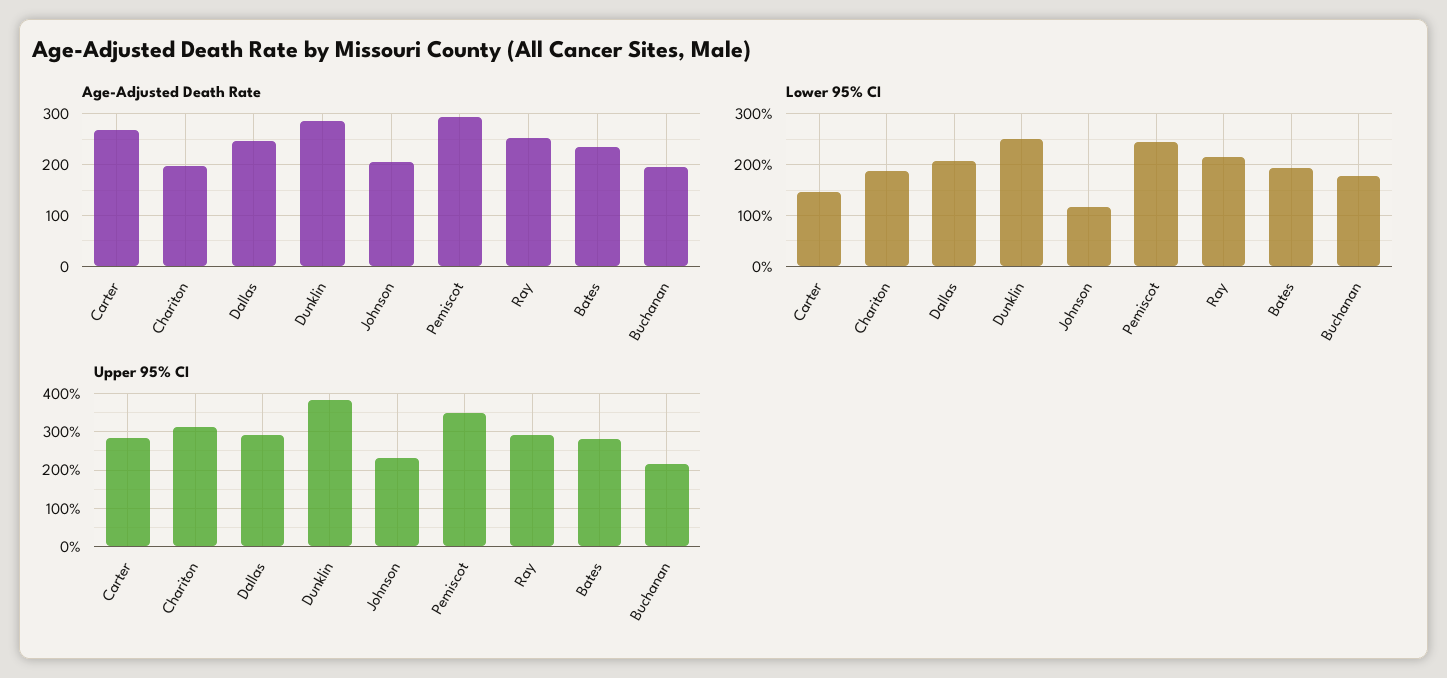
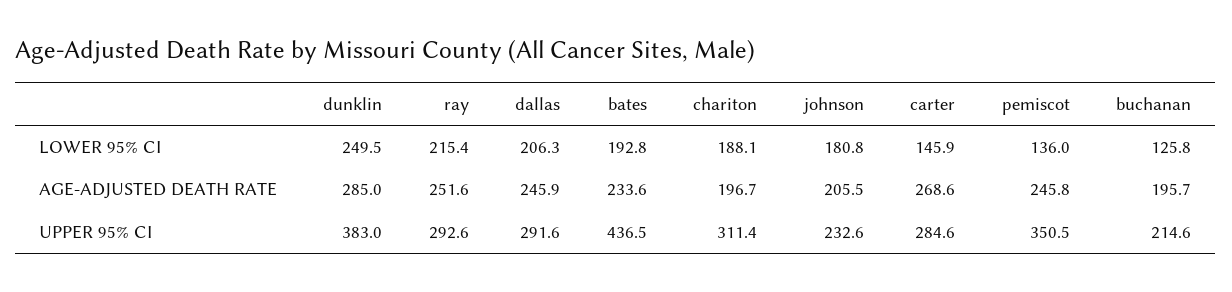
  {
    "Age-Adjusted Death Rate": {
      "Carter": 268.6,
      "Chariton": 196.7,
      "Dallas": 245.9,
      "Dunklin": 285,
      "Johnson": 205.5,
-     "Pemiscot": 300,
+     "Pemiscot": 245.8,
      "Ray": 251.6,
      "Bates": 233.6,
      "Buchanan": 195.7
    },
    "Lower 95% CI": {
      "Carter": 145.9,
      "Chariton": 188.1,
      "Dallas": 206.3,
      "Dunklin": 249.5,
-     "Johnson": 120,
+     "Johnson": 180.8,
-     "Pemiscot": 240,
+     "Pemiscot": 136,
      "Ray": 215.4,
      "Bates": 192.8,
-     "Buchanan": 180
+     "Buchanan": 125.8
    },
    "Upper 95% CI": {
      "Carter": 284.6,
      "Chariton": 311.4,
      "Dallas": 291.6,
      "Dunklin": 383,
      "Johnson": 232.6,
      "Pemiscot": 350.5,
      "Ray": 292.6,
-     "Bates": 280,
+     "Bates": 436.5,
      "Buchanan": 214.6
    }
  }

